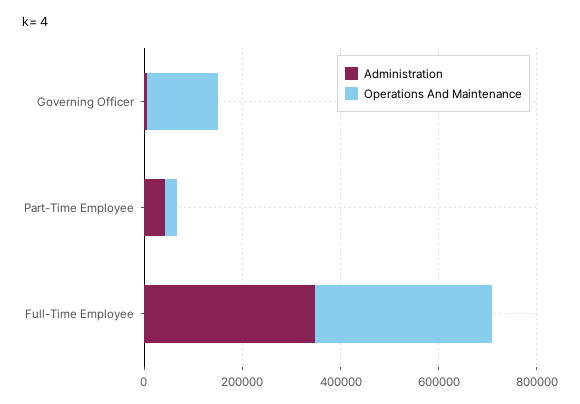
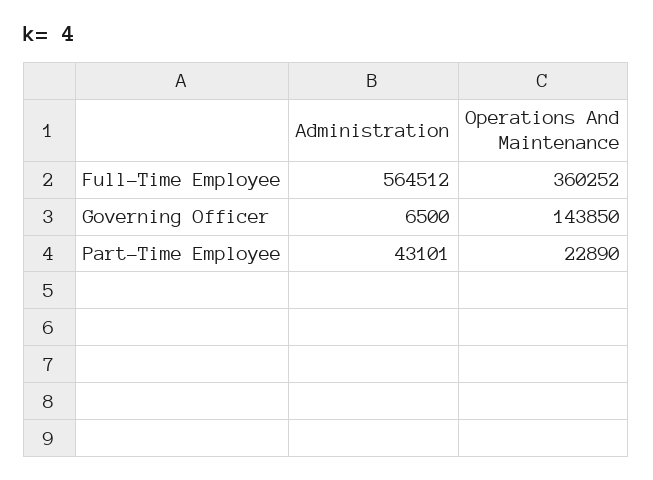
  {
    "Administration": {
      "Governing Officer": 6500,
      "Part-Time Employee": 43101,
-     "Full-Time Employee": 350000
+     "Full-Time Employee": 564512
    },
    "Operations And Maintenance": {
      "Governing Officer": 143850,
      "Part-Time Employee": 22890,
      "Full-Time Employee": 360252
    }
  }

